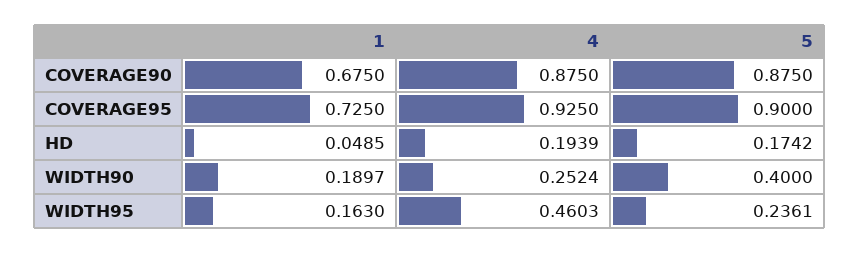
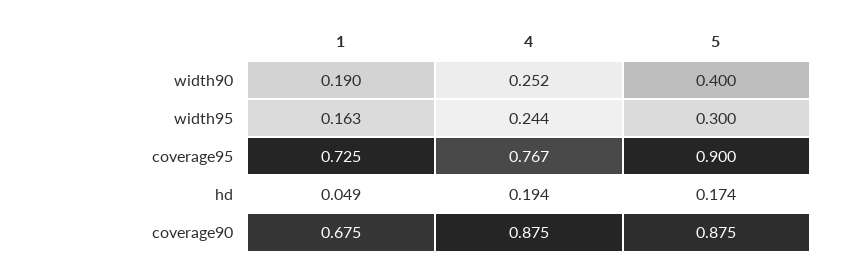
  {
    "1": {
      "COVERAGE90": 0.675,
      "COVERAGE95": 0.725,
      "HD": 0.0485,
      "WIDTH90": 0.1897,
      "WIDTH95": 0.163
    },
    "4": {
      "COVERAGE90": 0.875,
-     "COVERAGE95": 0.925,
+     "COVERAGE95": 0.767,
      "HD": 0.1939,
      "WIDTH90": 0.2524,
-     "WIDTH95": 0.4603
+     "WIDTH95": 0.244
    },
    "5": {
      "COVERAGE90": 0.875,
      "COVERAGE95": 0.9,
      "HD": 0.1742,
      "WIDTH90": 0.4,
-     "WIDTH95": 0.2361
+     "WIDTH95": 0.3
    }
  }

